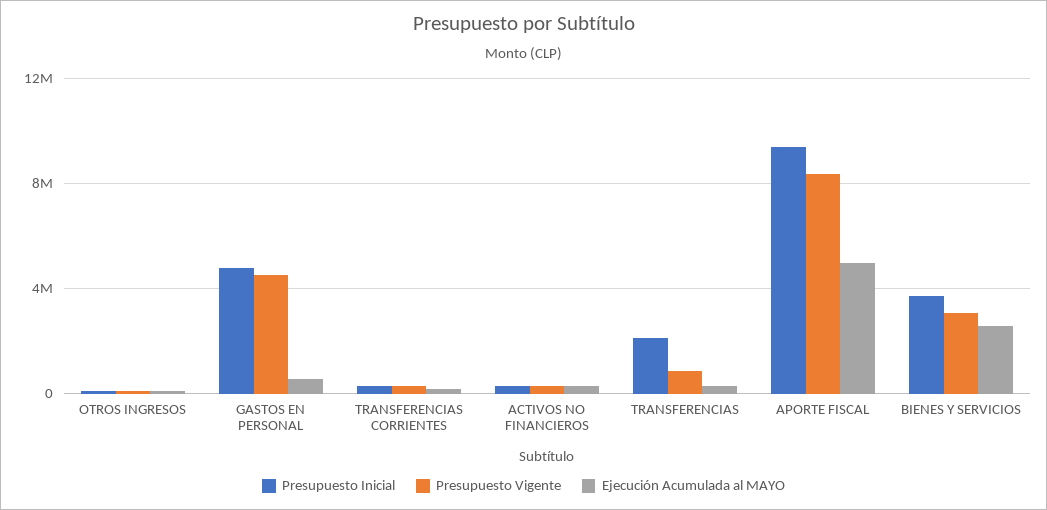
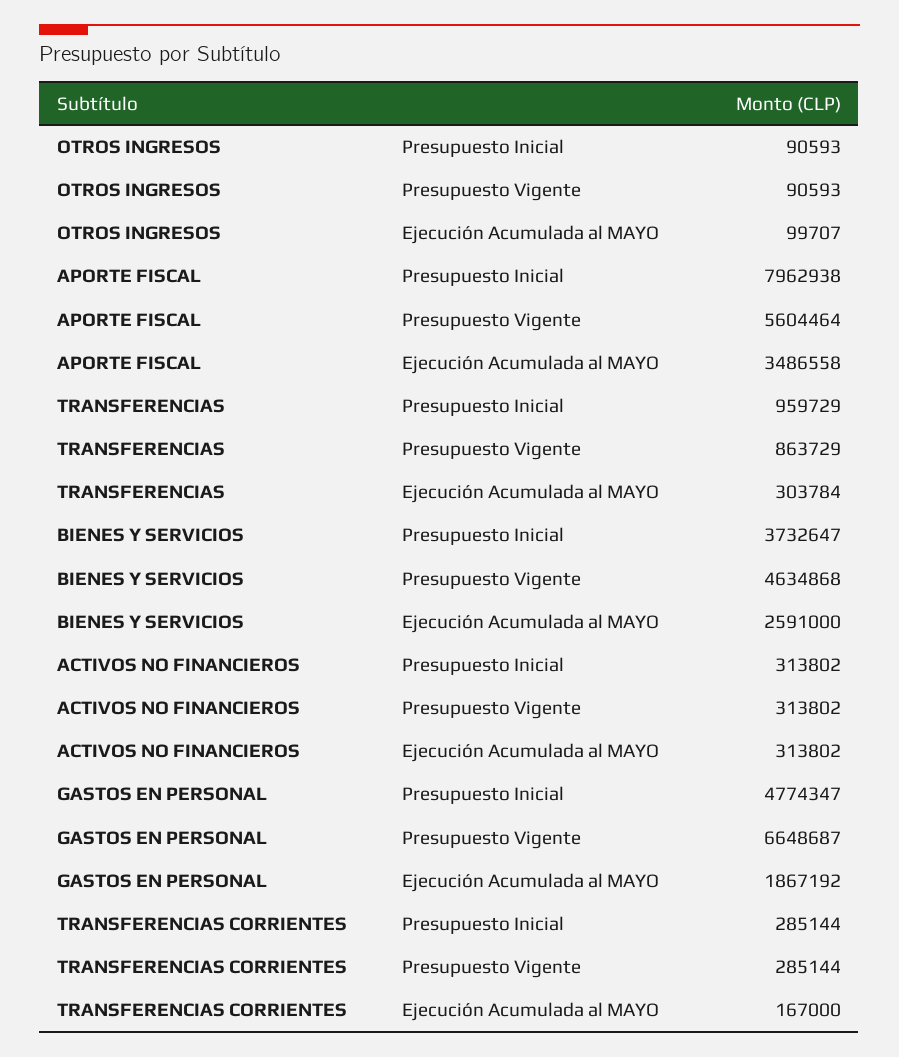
  {
    "Presupuesto Inicial": {
      "OTROS INGRESOS": 90593,
      "GASTOS EN PERSONAL": 4774347,
      "TRANSFERENCIAS CORRIENTES": 285144,
      "ACTIVOS NO FINANCIEROS": 313802,
-     "TRANSFERENCIAS": 2000000,
+     "TRANSFERENCIAS": 959729,
-     "APORTE FISCAL": 9500000,
+     "APORTE FISCAL": 7962938,
      "BIENES Y SERVICIOS": 3732647
    },
    "Presupuesto Vigente": {
      "OTROS INGRESOS": 90593,
-     "GASTOS EN PERSONAL": 4500000,
+     "GASTOS EN PERSONAL": 6648687,
      "TRANSFERENCIAS CORRIENTES": 285144,
      "ACTIVOS NO FINANCIEROS": 313802,
      "TRANSFERENCIAS": 863729,
-     "APORTE FISCAL": 8500000,
+     "APORTE FISCAL": 5604464,
-     "BIENES Y SERVICIOS": 3000000
+     "BIENES Y SERVICIOS": 4634868
    },
    "Ejecución Acumulada al MAYO": {
      "OTROS INGRESOS": 99707,
-     "GASTOS EN PERSONAL": 500000,
+     "GASTOS EN PERSONAL": 1867192,
      "TRANSFERENCIAS CORRIENTES": 167000,
      "ACTIVOS NO FINANCIEROS": 313802,
      "TRANSFERENCIAS": 303784,
-     "APORTE FISCAL": 5000000,
+     "APORTE FISCAL": 3486558,
      "BIENES Y SERVICIOS": 2591000
    }
  }

